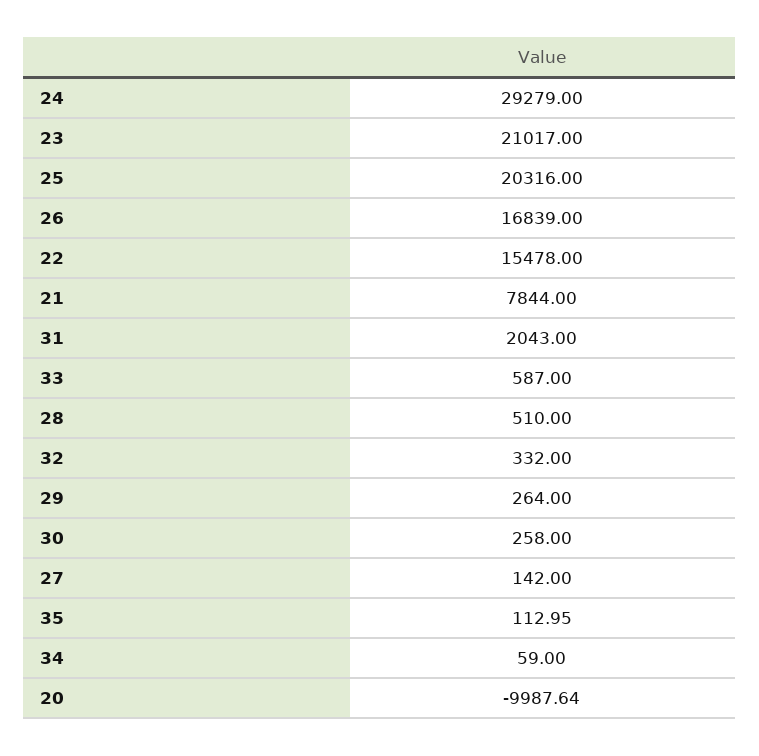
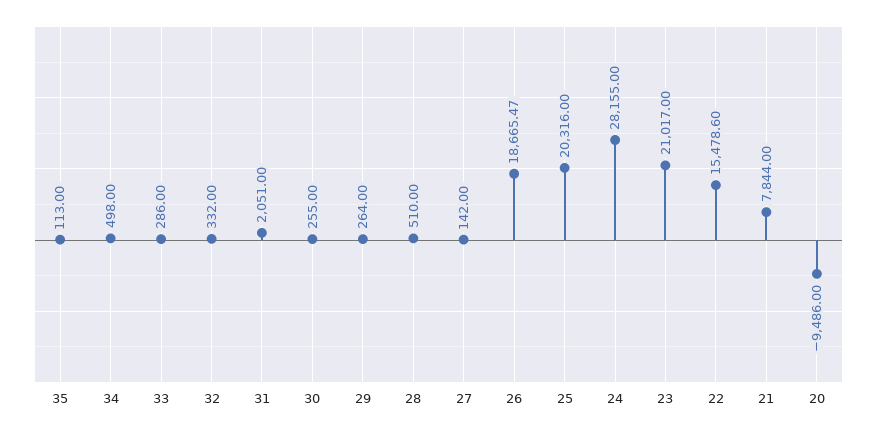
  {
-   "24": 29279,
+   "24": 28155,
    "23": 21017,
    "25": 20316,
-   "26": 16839,
+   "26": 18665.47,
-   "22": 15478,
+   "22": 15478.6,
    "21": 7844,
-   "31": 2043,
+   "31": 2051,
-   "33": 587,
+   "33": 286,
    "28": 510,
    "32": 332,
    "29": 264,
-   "30": 258,
+   "30": 255,
    "27": 142,
-   "35": 112.95,
+   "35": 113,
-   "34": 59,
+   "34": 498,
-   "20": -9987.64
+   "20": -9486
  }

